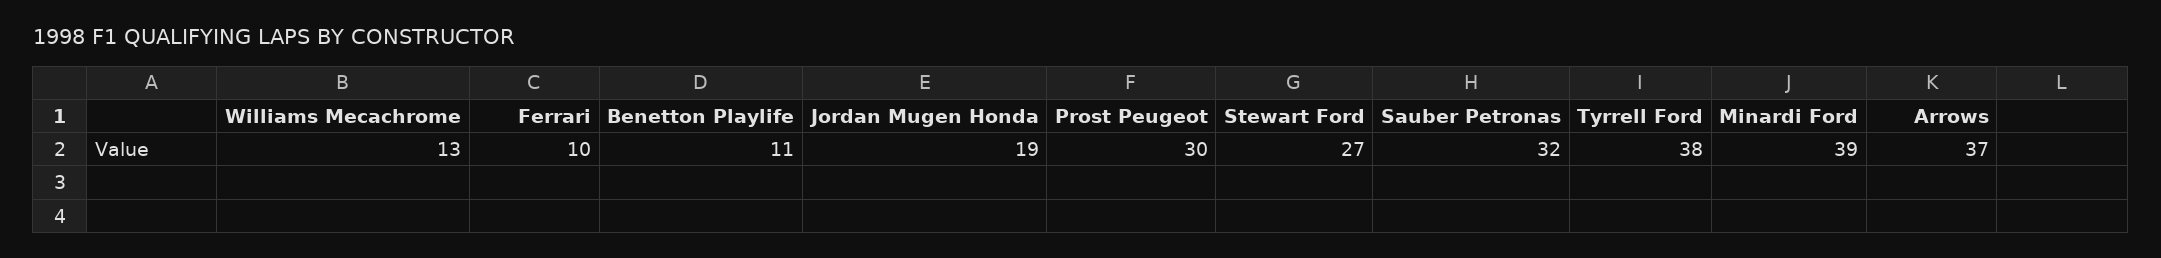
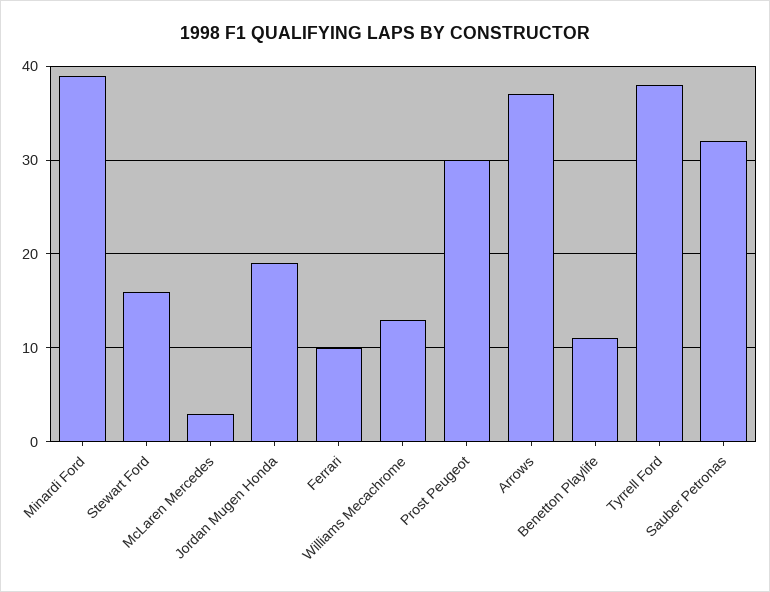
  {
    "Williams Mecachrome": 13,
    "Ferrari": 10,
    "Benetton Playlife": 11,
    "Jordan Mugen Honda": 19,
    "Prost Peugeot": 30,
-   "Stewart Ford": 27,
+   "Stewart Ford": 16,
    "Sauber Petronas": 32,
    "Tyrrell Ford": 38,
    "Minardi Ford": 39,
-   "Arrows": 37
+   "Arrows": 37,
+   "McLaren Mercedes": 3
  }

